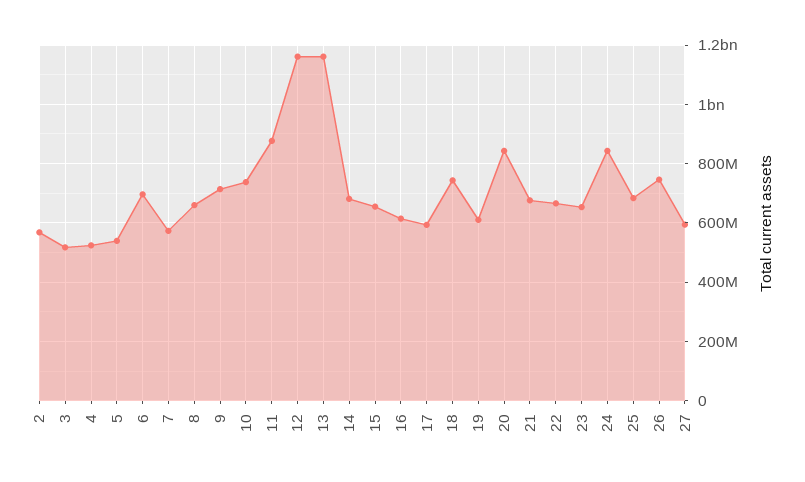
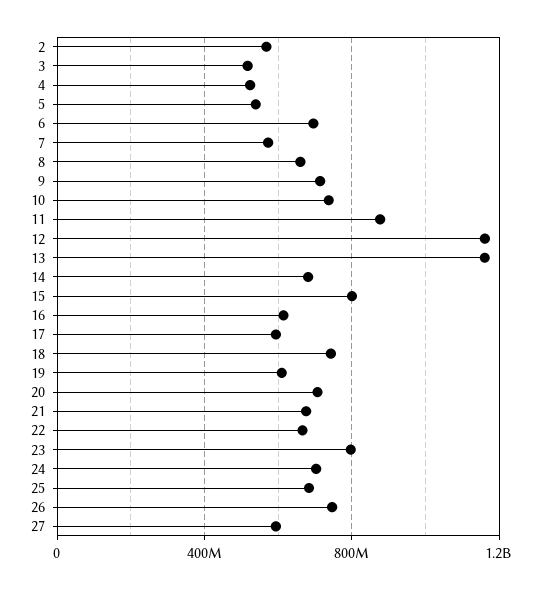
  {
    "2": 575000000,
    "3": 525000000,
    "4": 525000000,
    "5": 550000000,
    "6": 700000000,
    "7": 575000000,
    "8": 650000000,
    "9": 725000000,
    "10": 725000000,
    "11": 875000000,
    "12": 1150000000,
    "13": 1150000000,
    "14": 675000000,
-   "15": 650000000,
+   "15": 800000000,
    "16": 625000000,
    "17": 600000000,
    "18": 750000000,
    "19": 600000000,
-   "20": 850000000,
+   "20": 700000000,
    "21": 675000000,
    "22": 675000000,
-   "23": 650000000,
+   "23": 800000000,
-   "24": 850000000,
+   "24": 700000000,
    "25": 675000000,
    "26": 750000000,
    "27": 600000000
  }

